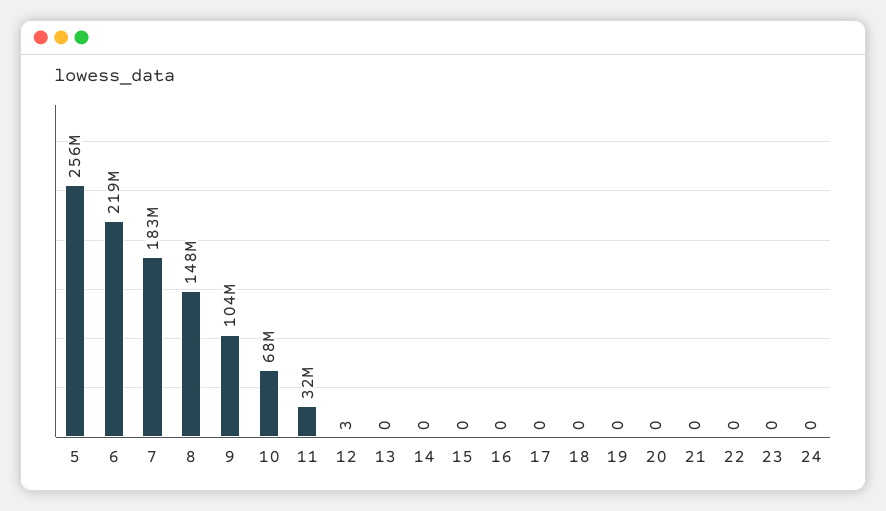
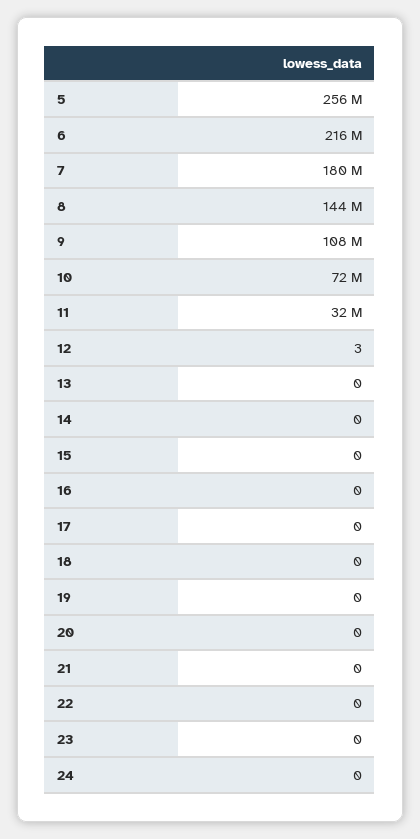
  {
    "5": 256000000,
-   "6": 219000000,
+   "6": 216000000,
-   "7": 183000000,
+   "7": 180000000,
-   "8": 148000000,
+   "8": 144000000,
-   "9": 104000000,
+   "9": 108000000,
-   "10": 68000000,
+   "10": 72000000,
    "11": 32000000,
    "12": 3,
    "13": 0,
    "14": 0,
    "15": 0,
    "16": 0,
    "17": 0,
    "18": 0,
    "19": 0,
    "20": 0,
    "21": 0,
    "22": 0,
    "23": 0,
    "24": 0
  }

